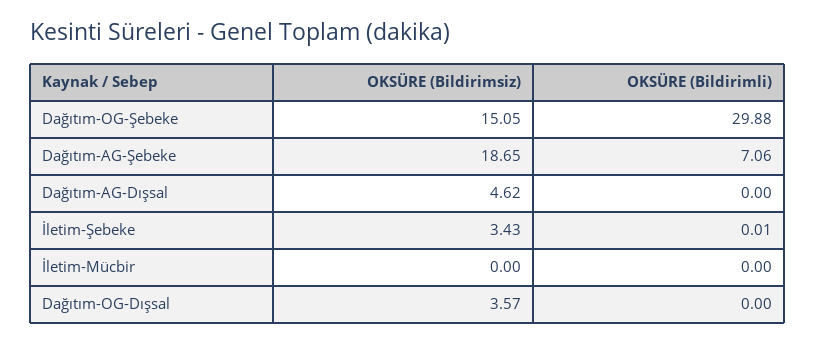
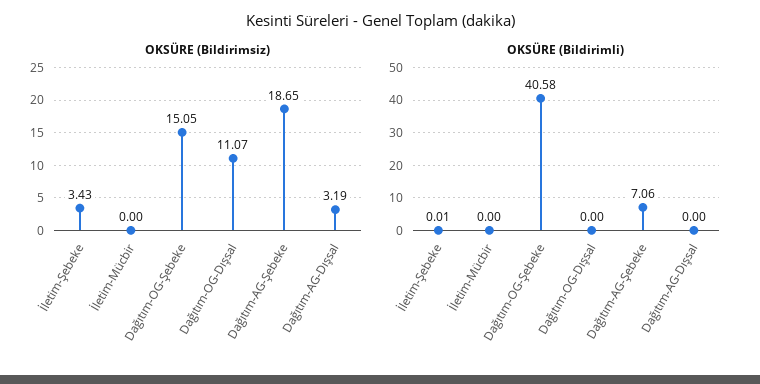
  {
    "OKSÜRE (Bildirimsiz)": {
      "Dağıtım-OG-Şebeke": 15.05,
      "Dağıtım-AG-Şebeke": 18.65,
-     "Dağıtım-AG-Dışsal": 4.62,
+     "Dağıtım-AG-Dışsal": 3.19,
      "İletim-Şebeke": 3.43,
      "İletim-Mücbir": 0,
-     "Dağıtım-OG-Dışsal": 3.57
+     "Dağıtım-OG-Dışsal": 11.07
    },
    "OKSÜRE (Bildirimli)": {
-     "Dağıtım-OG-Şebeke": 29.88,
+     "Dağıtım-OG-Şebeke": 40.58,
      "Dağıtım-AG-Şebeke": 7.06,
      "Dağıtım-AG-Dışsal": 0,
      "İletim-Şebeke": 0.01,
      "İletim-Mücbir": 0,
      "Dağıtım-OG-Dışsal": 0
    }
  }

